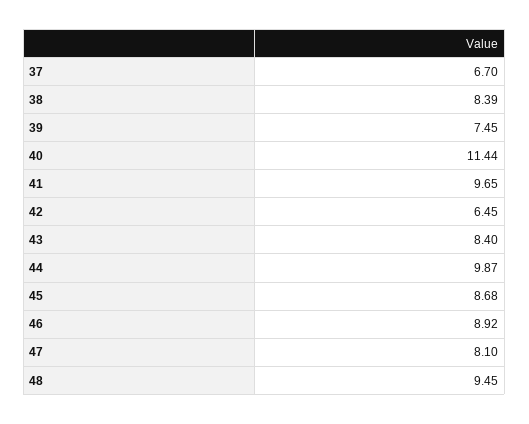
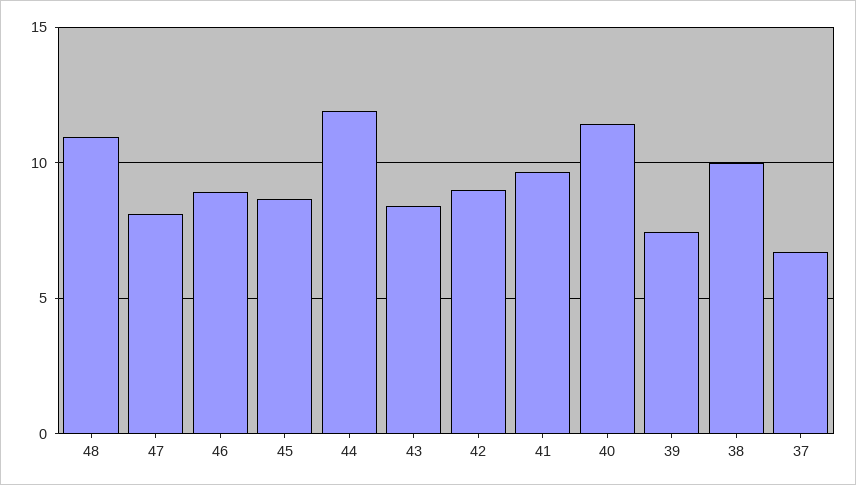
  {
    "37": 6.7,
-   "38": 8.39,
+   "38": 10,
    "39": 7.45,
    "40": 11.44,
    "41": 9.65,
-   "42": 6.45,
+   "42": 9,
    "43": 8.4,
-   "44": 9.87,
+   "44": 12,
    "45": 8.68,
    "46": 8.92,
    "47": 8.1,
-   "48": 9.45
+   "48": 11
  }

